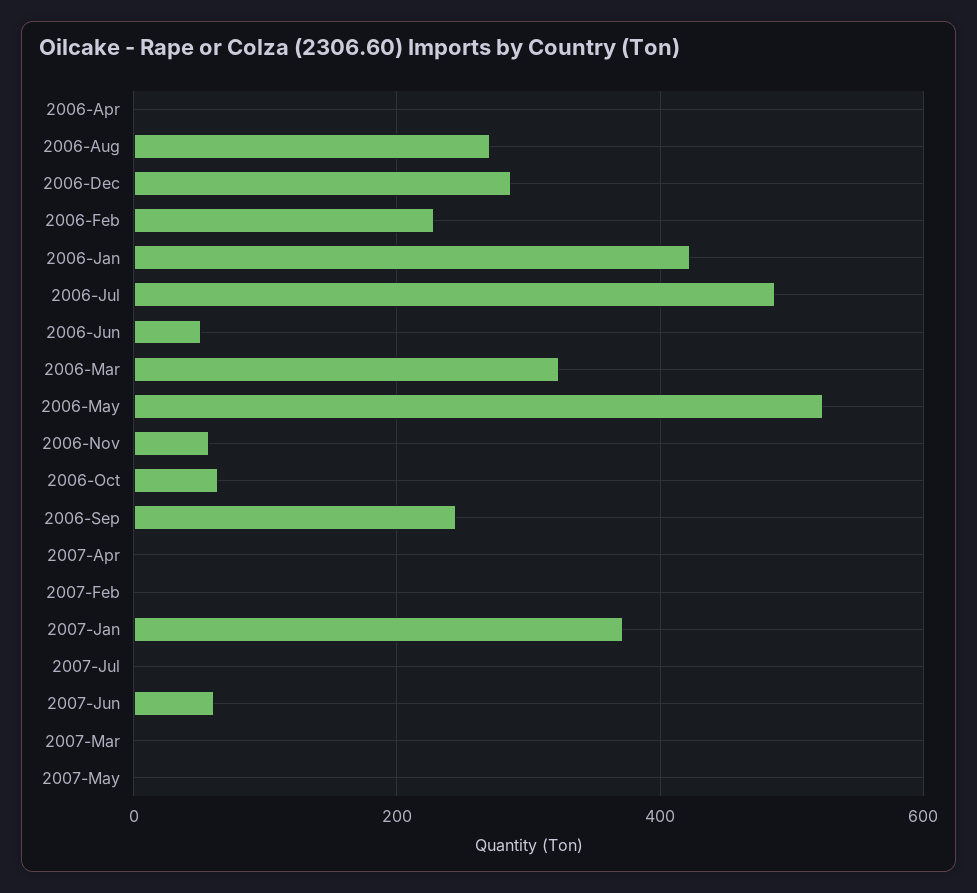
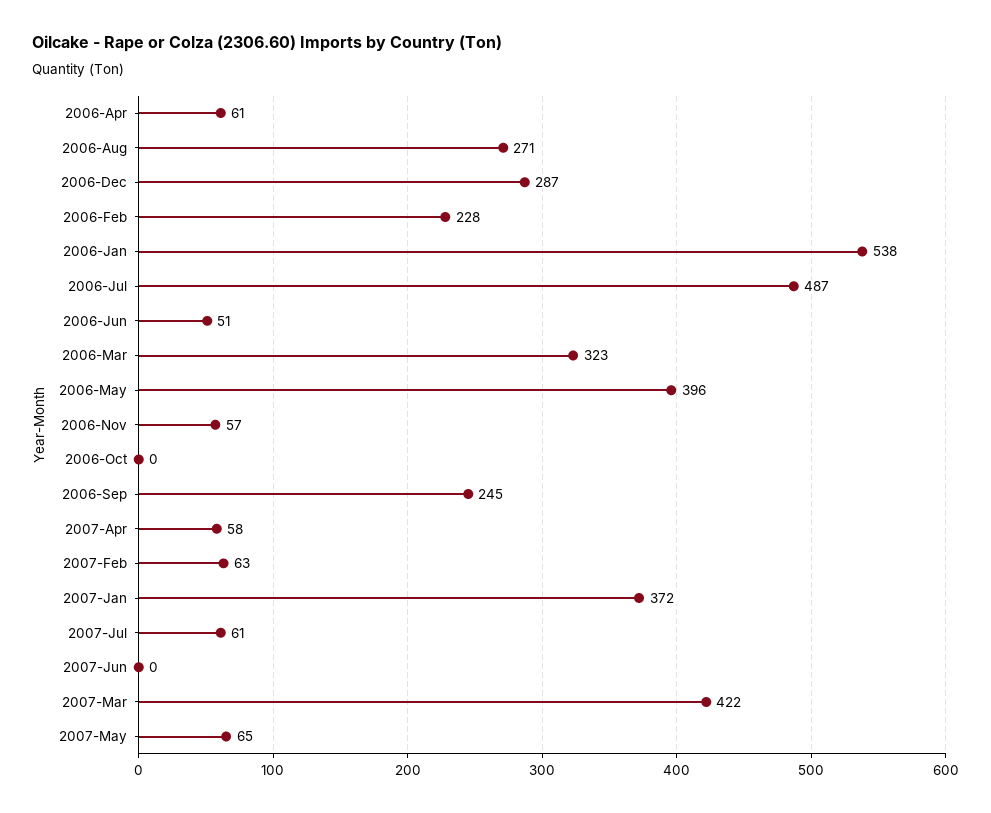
  {
-   "2006-Apr": 0,
+   "2006-Apr": 61,
    "2006-Aug": 271,
    "2006-Dec": 287,
    "2006-Feb": 228,
-   "2006-Jan": 420,
+   "2006-Jan": 538,
    "2006-Jul": 487,
    "2006-Jun": 51,
    "2006-Mar": 323,
-   "2006-May": 520,
+   "2006-May": 396,
    "2006-Nov": 57,
-   "2006-Oct": 60,
+   "2006-Oct": 0,
    "2006-Sep": 245,
-   "2007-Apr": 0,
+   "2007-Apr": 58,
-   "2007-Feb": 0,
+   "2007-Feb": 63,
    "2007-Jan": 372,
-   "2007-Jul": 0,
+   "2007-Jul": 61,
-   "2007-Jun": 60,
+   "2007-Jun": 0,
-   "2007-Mar": 0,
+   "2007-Mar": 422,
-   "2007-May": 0
+   "2007-May": 65
  }

